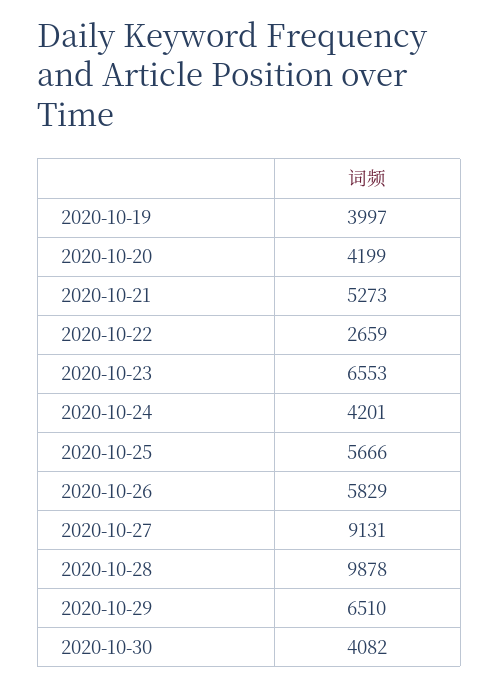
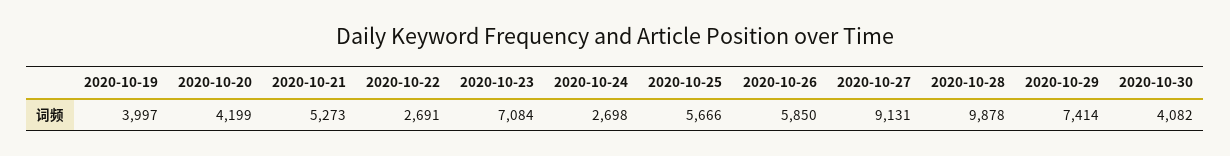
  {
    "2020-10-19": 3997,
    "2020-10-20": 4199,
    "2020-10-21": 5273,
-   "2020-10-22": 2659,
+   "2020-10-22": 2691,
-   "2020-10-23": 6553,
+   "2020-10-23": 7084,
-   "2020-10-24": 4201,
+   "2020-10-24": 2698,
    "2020-10-25": 5666,
-   "2020-10-26": 5829,
+   "2020-10-26": 5850,
    "2020-10-27": 9131,
    "2020-10-28": 9878,
-   "2020-10-29": 6510,
+   "2020-10-29": 7414,
    "2020-10-30": 4082
  }

